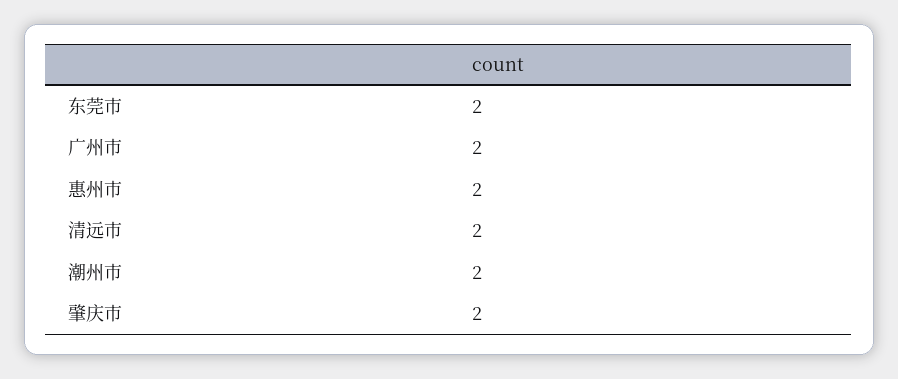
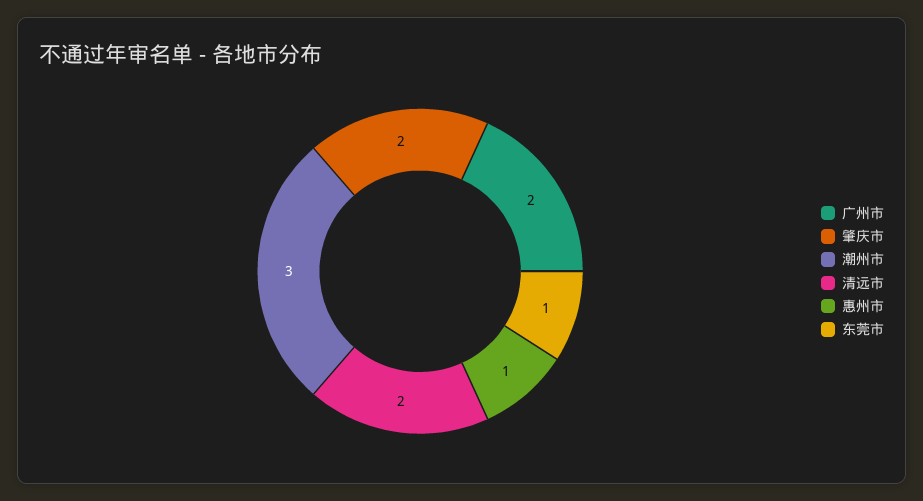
  {
-   "东莞市": 2,
+   "东莞市": 1,
    "广州市": 2,
-   "惠州市": 2,
+   "惠州市": 1,
    "清远市": 2,
-   "潮州市": 2,
+   "潮州市": 3,
    "肇庆市": 2
  }

